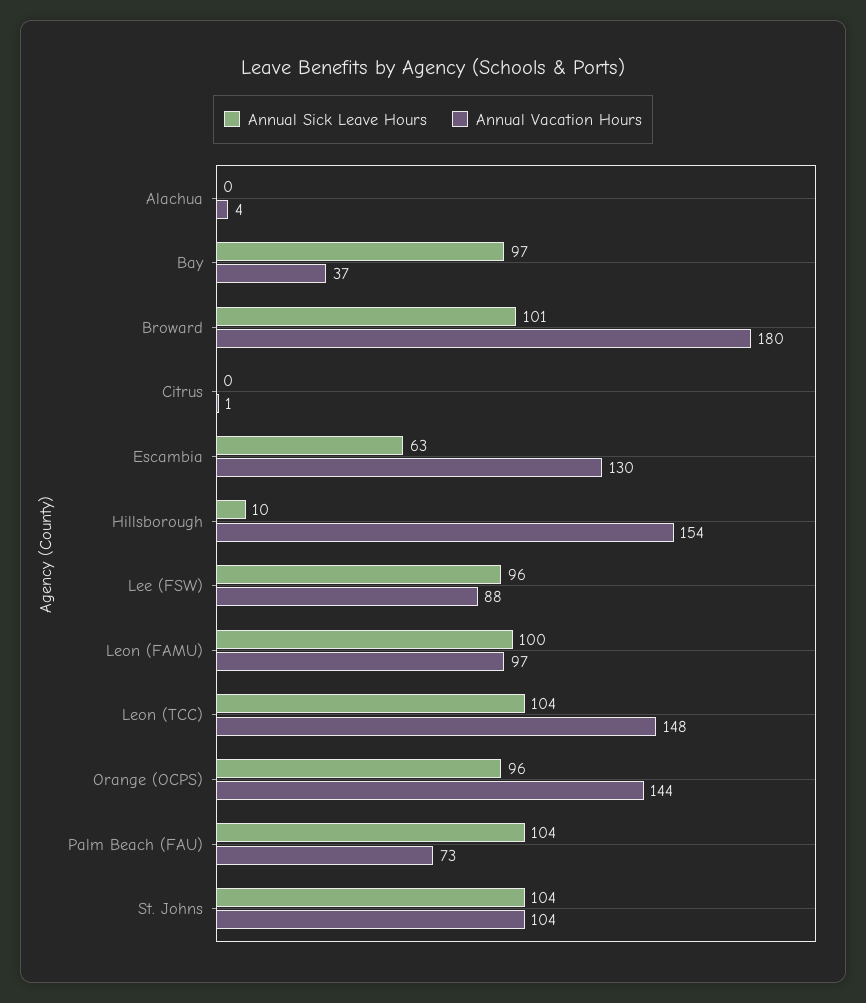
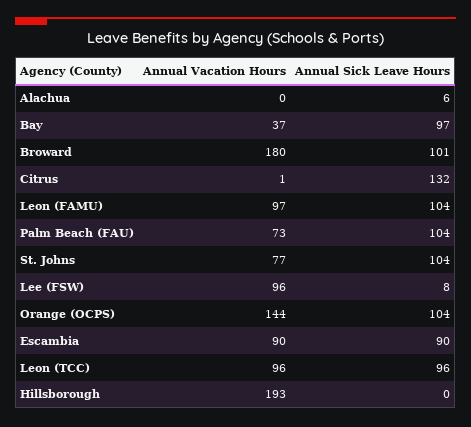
  {
    "Annual Sick Leave Hours": {
-     "Alachua": 0,
+     "Alachua": 6,
      "Bay": 97,
      "Broward": 101,
-     "Citrus": 0,
+     "Citrus": 132,
-     "Escambia": 63,
+     "Escambia": 90,
-     "Hillsborough": 10,
+     "Hillsborough": 0,
-     "Lee (FSW)": 96,
+     "Lee (FSW)": 8,
-     "Leon (FAMU)": 100,
+     "Leon (FAMU)": 104,
-     "Leon (TCC)": 104,
+     "Leon (TCC)": 96,
-     "Orange (OCPS)": 96,
+     "Orange (OCPS)": 104,
      "Palm Beach (FAU)": 104,
      "St. Johns": 104
    },
    "Annual Vacation Hours": {
-     "Alachua": 4,
+     "Alachua": 0,
      "Bay": 37,
      "Broward": 180,
      "Citrus": 1,
-     "Escambia": 130,
+     "Escambia": 90,
-     "Hillsborough": 154,
+     "Hillsborough": 193,
-     "Lee (FSW)": 88,
+     "Lee (FSW)": 96,
      "Leon (FAMU)": 97,
-     "Leon (TCC)": 148,
+     "Leon (TCC)": 96,
      "Orange (OCPS)": 144,
      "Palm Beach (FAU)": 73,
-     "St. Johns": 104
+     "St. Johns": 77
    }
  }

